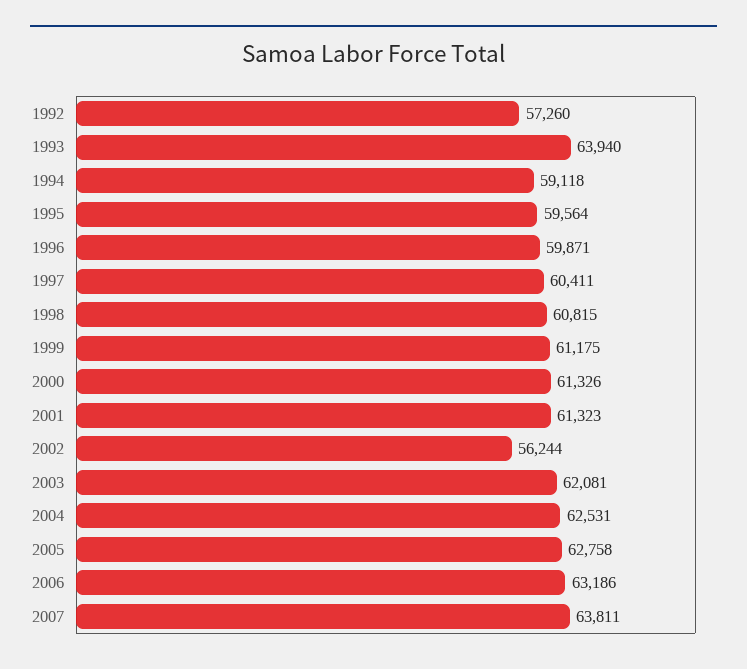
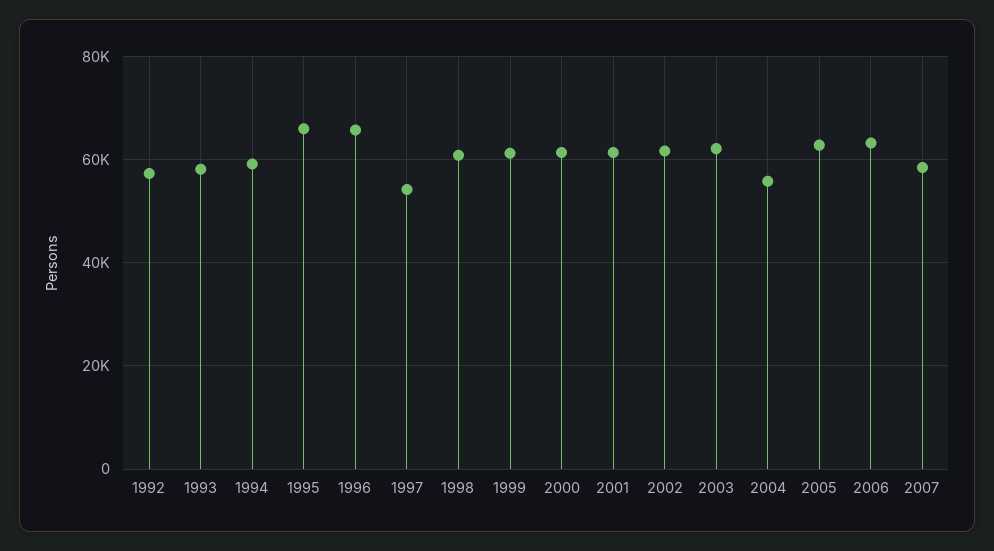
  {
    "1992": 57260,
-   "1993": 63940,
+   "1993": 58000,
    "1994": 59118,
-   "1995": 59564,
+   "1995": 66000,
-   "1996": 59871,
+   "1996": 66000,
-   "1997": 60411,
+   "1997": 54000,
    "1998": 60815,
    "1999": 61175,
    "2000": 61326,
    "2001": 61323,
-   "2002": 56244,
+   "2002": 62000,
    "2003": 62081,
-   "2004": 62531,
+   "2004": 56000,
    "2005": 62758,
    "2006": 63186,
-   "2007": 63811
+   "2007": 58000
  }

